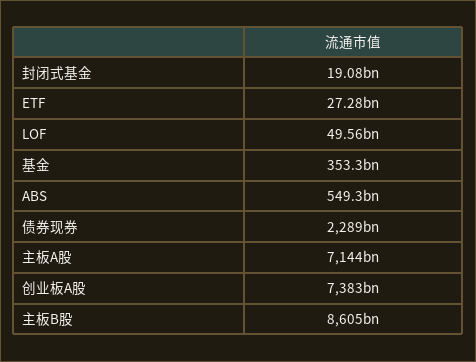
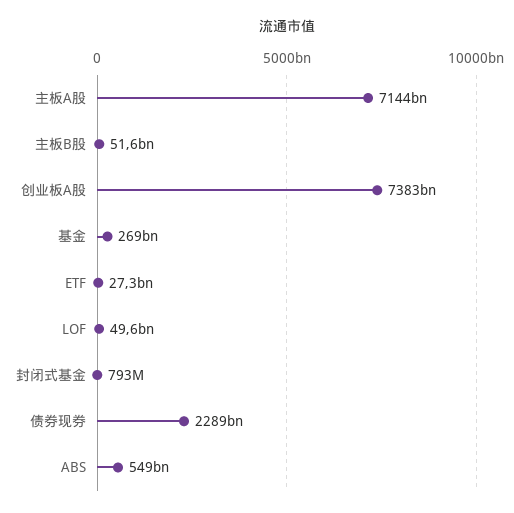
  {
-   "封闭式基金": 19080000000,
+   "封闭式基金": 793000000,
    "ETF": 27280000000,
    "LOF": 49560000000,
-   "基金": 353300000000,
+   "基金": 269000000000,
    "ABS": 549300000000,
    "债券现券": 2289000000000,
    "主板A股": 7144000000000,
    "创业板A股": 7383000000000,
-   "主板B股": 8605000000000
+   "主板B股": 51600000000
  }

